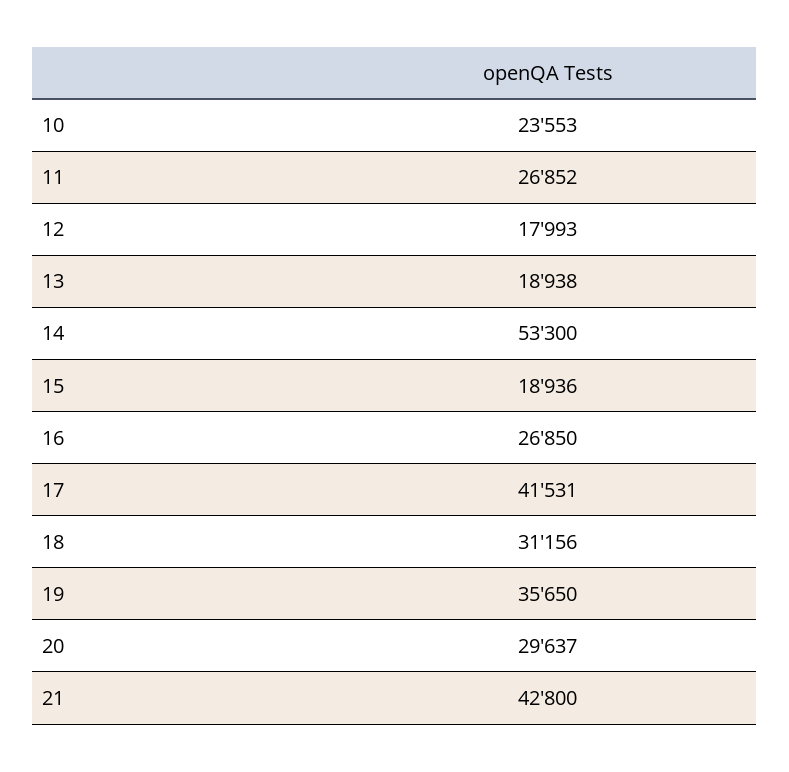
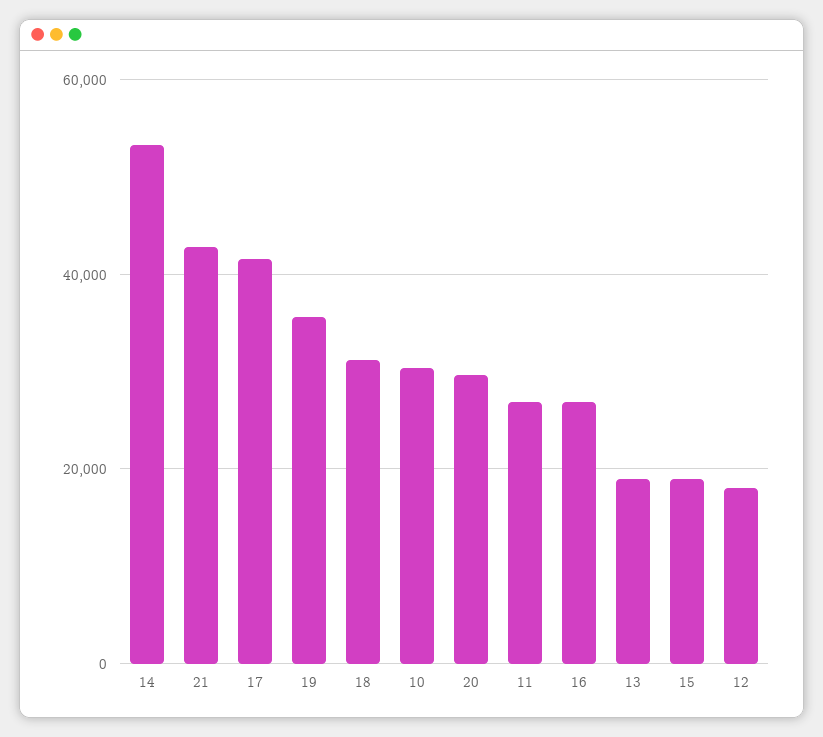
  {
-   "10": 23553,
+   "10": 30000,
    "11": 26852,
    "12": 17993,
    "13": 18938,
    "14": 53300,
    "15": 18936,
    "16": 26850,
    "17": 41531,
    "18": 31156,
    "19": 35650,
    "20": 29637,
    "21": 42800
  }

